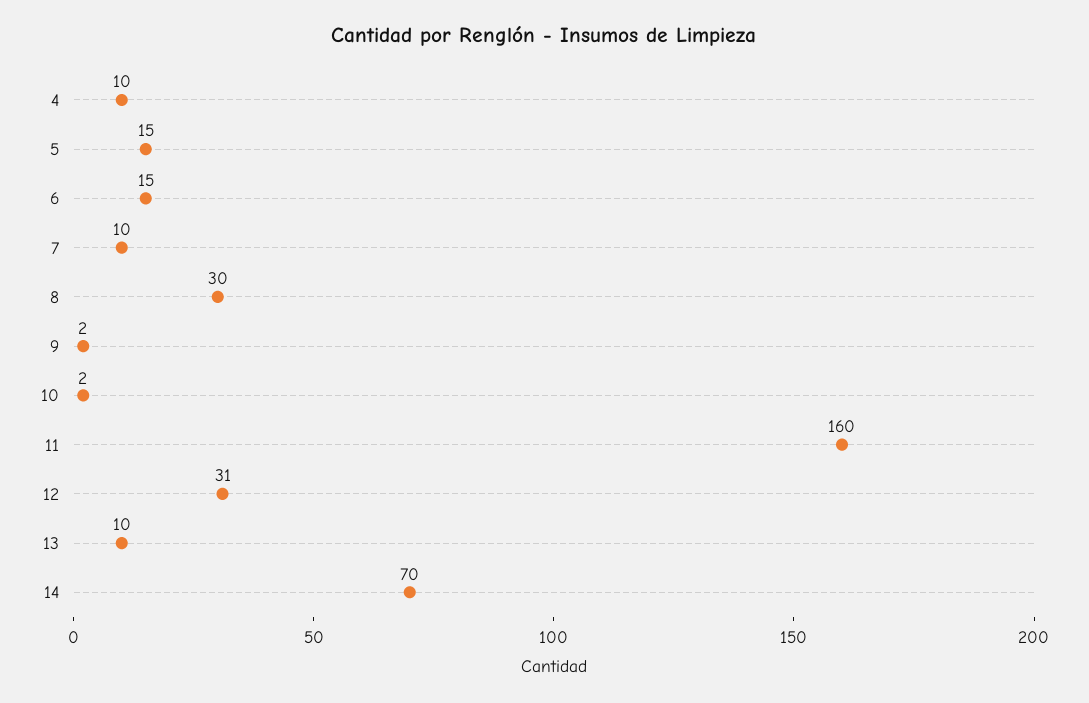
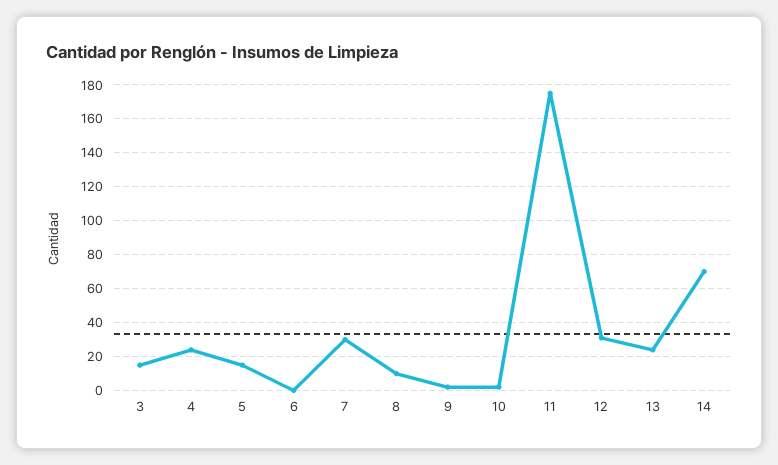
  {
-   "4": 10,
+   "4": 25,
    "5": 15,
-   "6": 15,
+   "6": 0,
-   "7": 10,
+   "7": 30,
-   "8": 30,
+   "8": 10,
    "9": 2,
    "10": 2,
-   "11": 160,
+   "11": 175,
    "12": 31,
-   "13": 10,
+   "13": 25,
-   "14": 70
+   "14": 70,
+   "3": 15
  }

